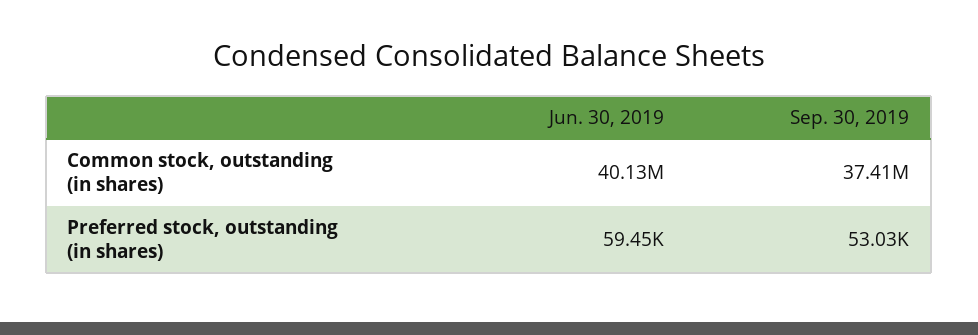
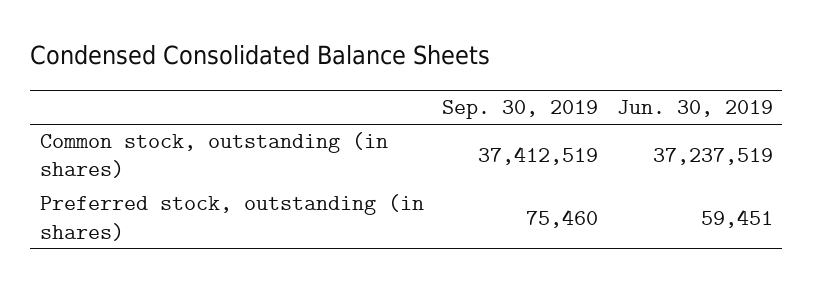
  {
    "Jun. 30, 2019": {
-     "Common stock, outstanding (in shares)": 40130000,
+     "Common stock, outstanding (in shares)": 37237519,
      "Preferred stock, outstanding (in shares)": 59451
    },
    "Sep. 30, 2019": {
      "Common stock, outstanding (in shares)": 37412519,
-     "Preferred stock, outstanding (in shares)": 53030
+     "Preferred stock, outstanding (in shares)": 75460
    }
  }

